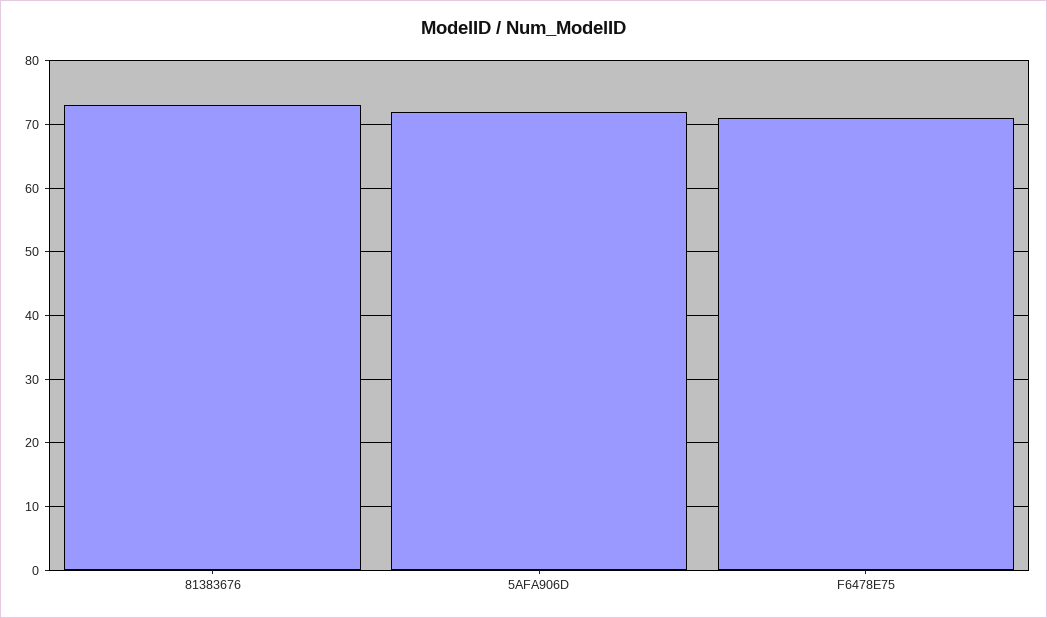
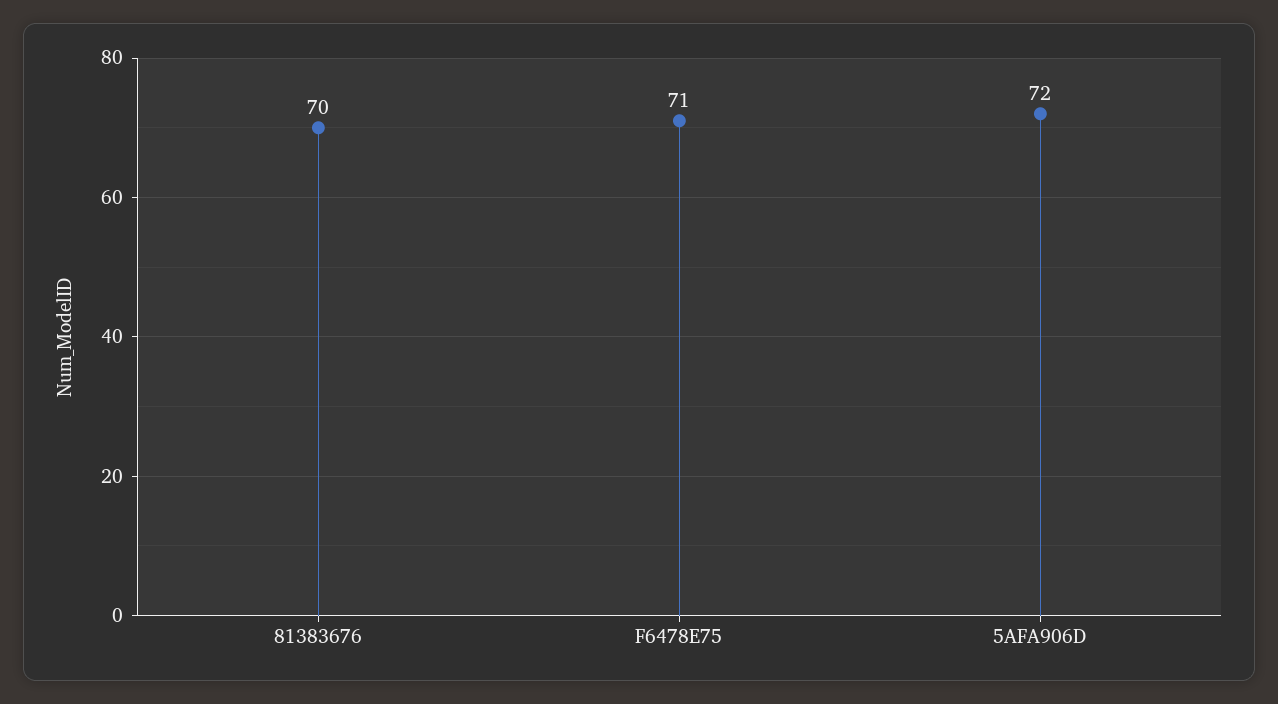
  {
-   "81383676": 73,
+   "81383676": 70,
    "5AFA906D": 72,
    "F6478E75": 71
  }

